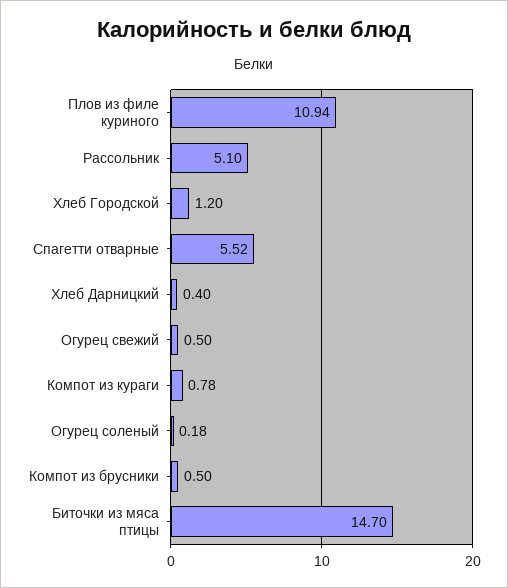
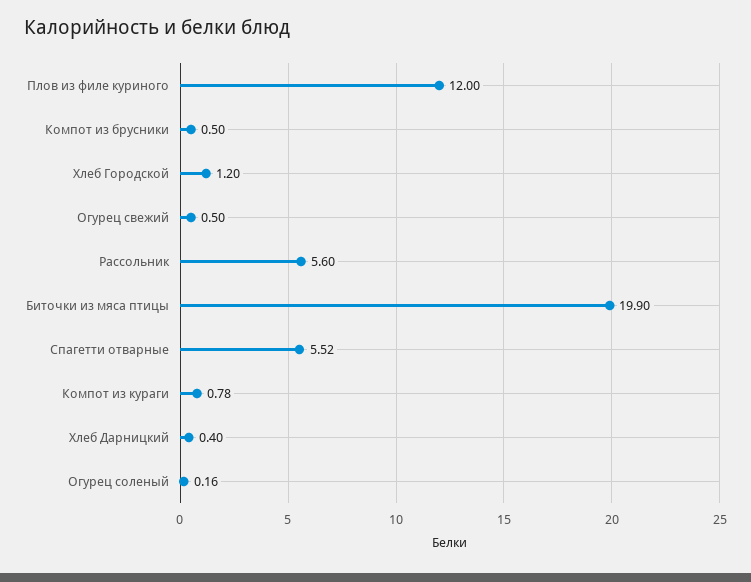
  {
-   "Плов из филе куриного": 10.94,
+   "Плов из филе куриного": 12,
-   "Рассольник": 5.1,
+   "Рассольник": 5.6,
    "Хлеб Городской": 1.2,
    "Спагетти отварные": 5.52,
    "Хлеб Дарницкий": 0.4,
    "Огурец свежий": 0.5,
    "Компот из кураги": 0.78,
-   "Огурец соленый": 0.18,
+   "Огурец соленый": 0.16,
    "Компот из брусники": 0.5,
-   "Биточки из мяса птицы": 14.7
+   "Биточки из мяса птицы": 19.9
  }

